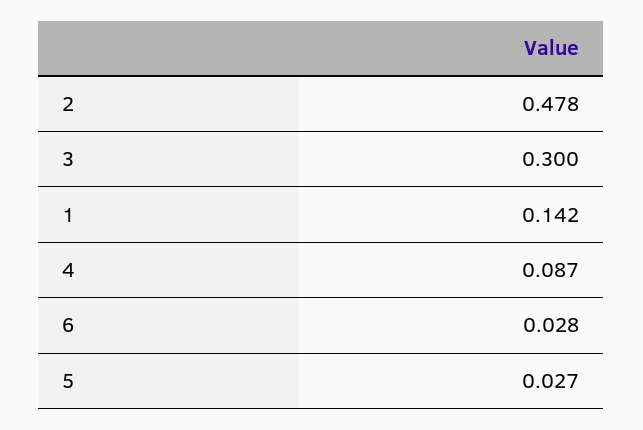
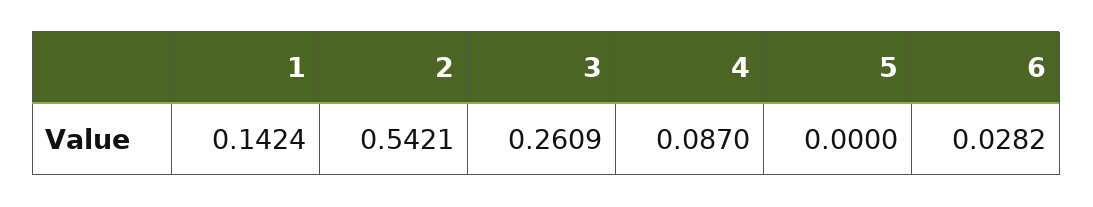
  {
-   "2": 0.478,
+   "2": 0.5421,
-   "3": 0.3,
+   "3": 0.2609,
    "1": 0.1424,
    "4": 0.087,
    "6": 0.0282,
-   "5": 0.027
+   "5": 0
  }

